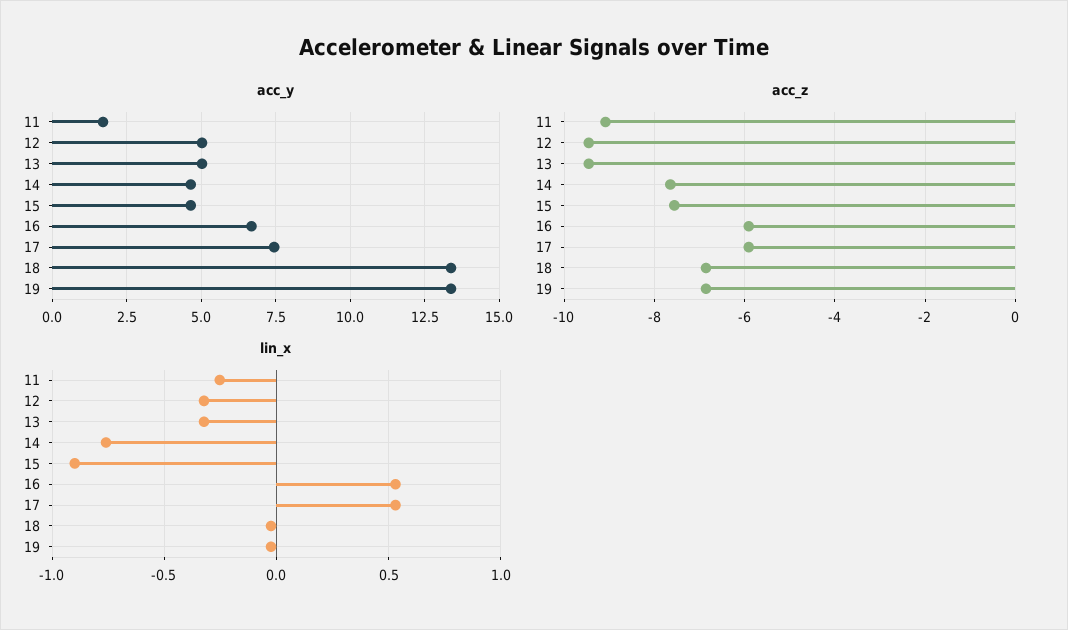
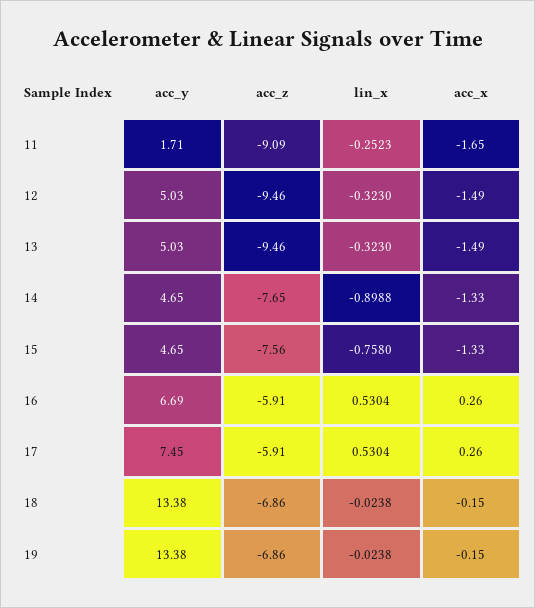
  {
    "acc_y": {
      "11": 1.71,
      "12": 5.03,
      "13": 5.03,
      "14": 4.65,
      "15": 4.65,
      "16": 6.69,
      "17": 7.45,
      "18": 13.38,
      "19": 13.38
    },
    "acc_z": {
      "11": -9.09,
      "12": -9.46,
      "13": -9.46,
      "14": -7.65,
      "15": -7.56,
      "16": -5.91,
      "17": -5.91,
      "18": -6.86,
      "19": -6.86
    },
    "lin_x": {
      "11": -0.2523,
      "12": -0.323,
      "13": -0.323,
-     "14": -0.75,
+     "14": -0.8988,
-     "15": -0.9,
+     "15": -0.758,
      "16": 0.5304,
      "17": 0.5304,
      "18": -0.0238,
      "19": -0.0238
-   }
+   },
+   "acc_x": {
+     "11": -1.65,
+     "12": -1.49,
+     "13": -1.49,
+     "14": -1.33,
+     "15": -1.33,
+     "16": 0.26,
+     "17": 0.26,
+     "18": -0.15,
+     "19": -0.15
+   }
  }

